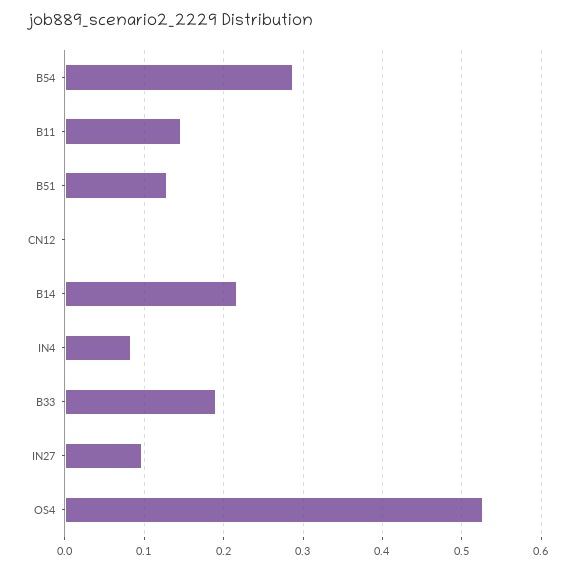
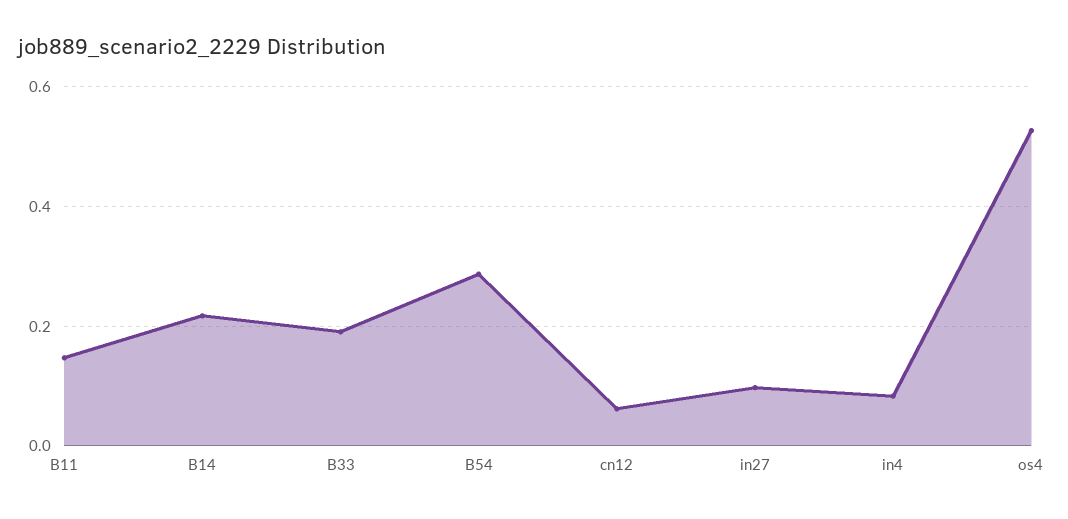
  {
    "B54": 0.29,
    "B11": 0.15,
-   "B51": 0.13,
-   "CN12": 0,
+   "CN12": 0.06,
    "B14": 0.22,
    "IN4": 0.08,
    "B33": 0.19,
    "IN27": 0.1,
    "OS4": 0.53
  }

